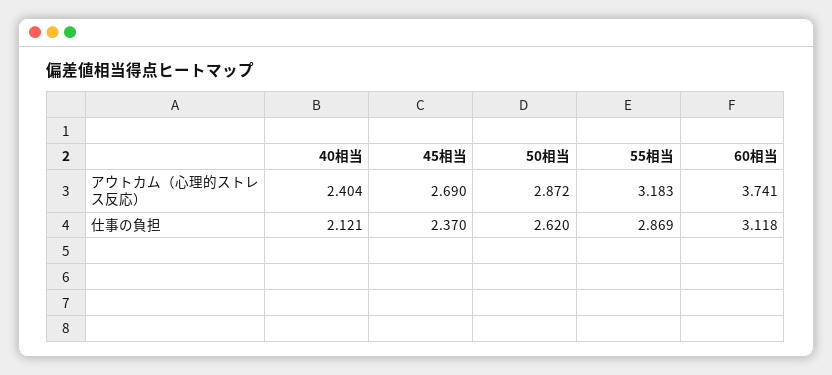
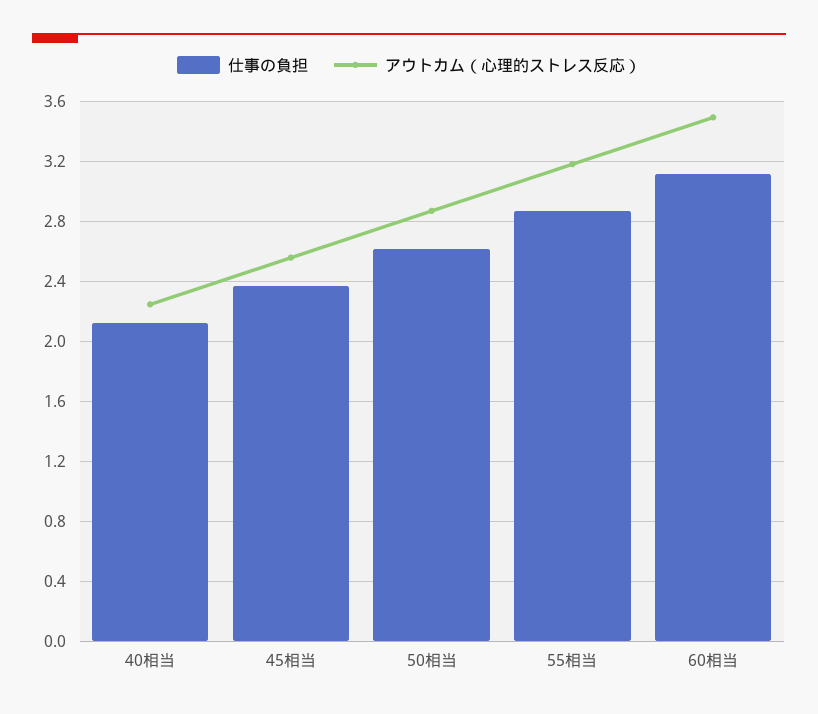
  {
    "アウトカム（心理的ストレス反応）": {
-     "40相当": 2.404,
+     "40相当": 2.25,
-     "45相当": 2.69,
+     "45相当": 2.55,
      "50相当": 2.872,
      "55相当": 3.183,
-     "60相当": 3.741
+     "60相当": 3.5
    },
    "仕事の負担": {
      "40相当": 2.121,
      "45相当": 2.37,
      "50相当": 2.62,
      "55相当": 2.869,
      "60相当": 3.118
    }
  }

